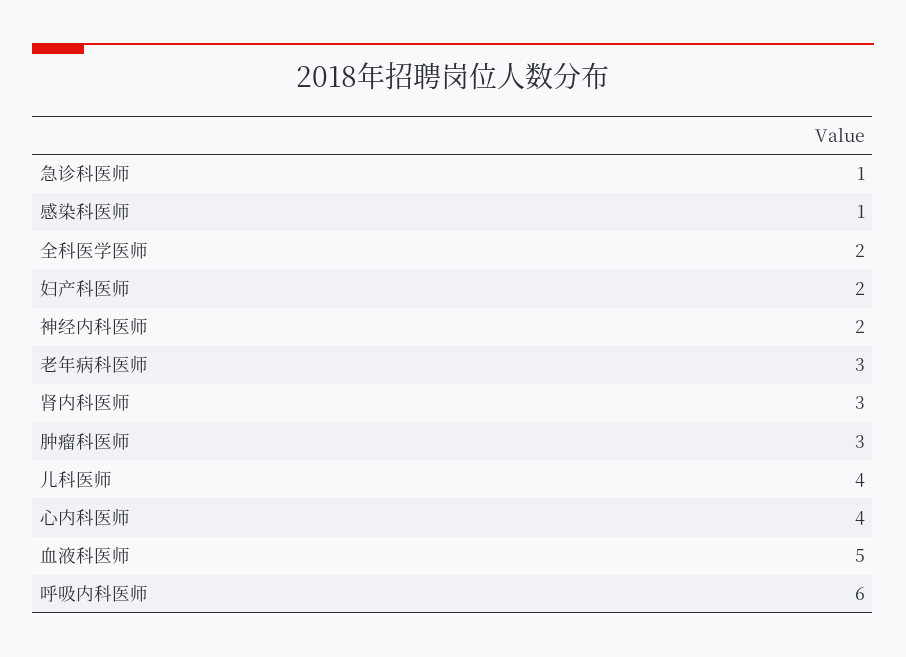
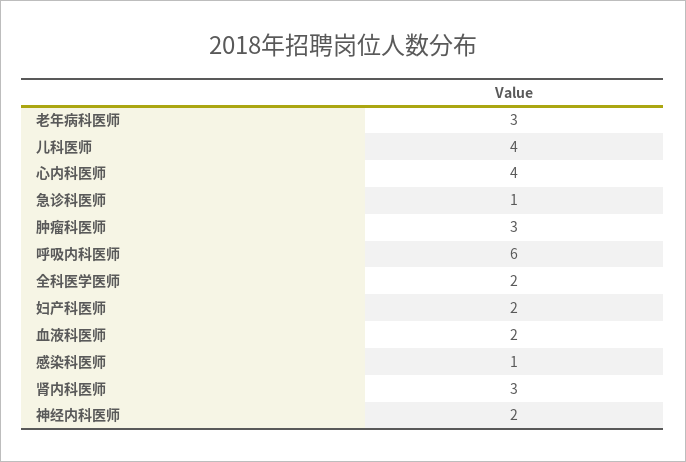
  {
    "急诊科医师": 1,
    "感染科医师": 1,
    "全科医学医师": 2,
    "妇产科医师": 2,
    "神经内科医师": 2,
    "老年病科医师": 3,
    "肾内科医师": 3,
    "肿瘤科医师": 3,
    "儿科医师": 4,
    "心内科医师": 4,
-   "血液科医师": 5,
+   "血液科医师": 2,
    "呼吸内科医师": 6
  }

